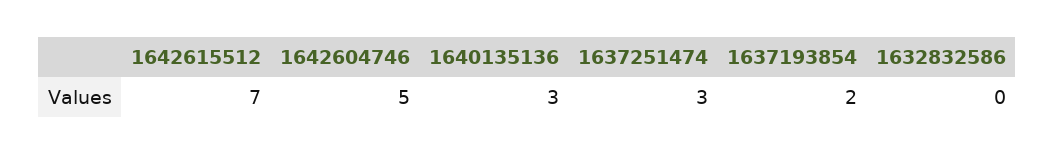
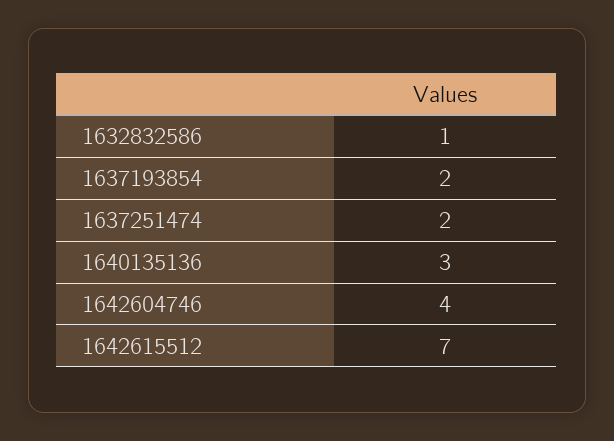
  {
    "1642615512": 7,
-   "1642604746": 5,
+   "1642604746": 4,
    "1640135136": 3,
-   "1637251474": 3,
+   "1637251474": 2,
    "1637193854": 2,
-   "1632832586": 0
+   "1632832586": 1
  }

